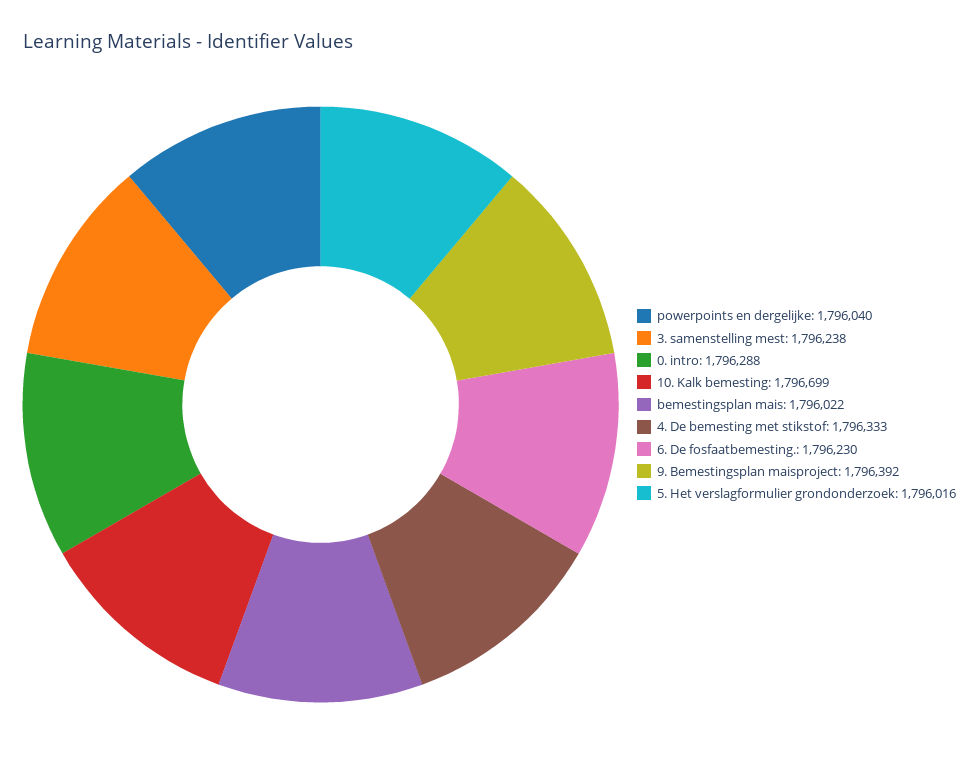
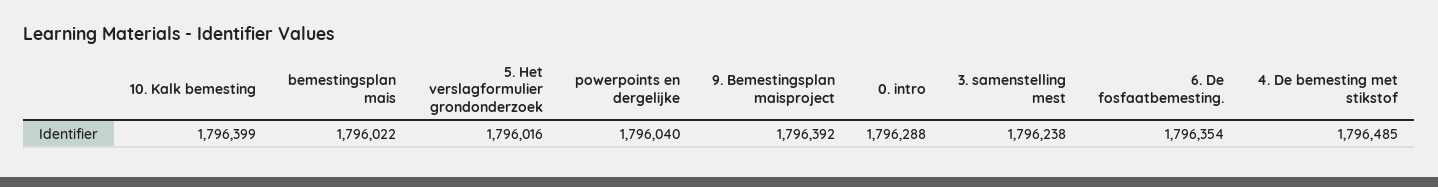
  {
    "powerpoints en dergelijke": 1796040,
    "3. samenstelling mest": 1796238,
    "0. intro": 1796288,
-   "10. Kalk bemesting": 1796699,
+   "10. Kalk bemesting": 1796399,
    "bemestingsplan mais": 1796022,
-   "4. De bemesting met stikstof": 1796333,
+   "4. De bemesting met stikstof": 1796485,
-   "6. De fosfaatbemesting.": 1796230,
+   "6. De fosfaatbemesting.": 1796354,
    "9. Bemestingsplan maisproject": 1796392,
    "5. Het verslagformulier grondonderzoek": 1796016
  }

